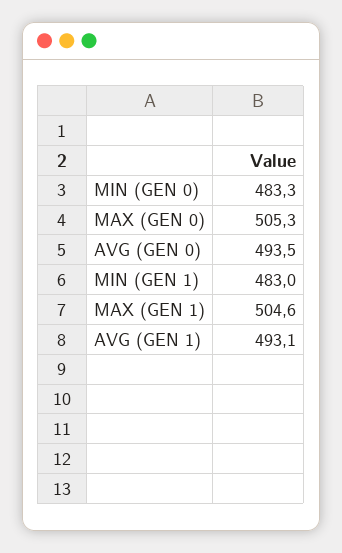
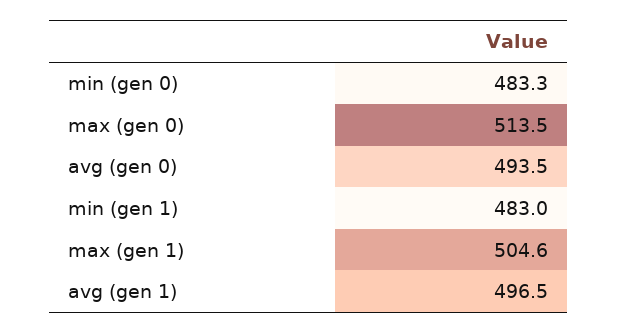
  {
    "MIN (GEN 0)": 483.3,
-   "MAX (GEN 0)": 505.3,
+   "MAX (GEN 0)": 513.5,
    "AVG (GEN 0)": 493.5,
    "MIN (GEN 1)": 483,
    "MAX (GEN 1)": 504.6,
-   "AVG (GEN 1)": 493.1
+   "AVG (GEN 1)": 496.5
  }

